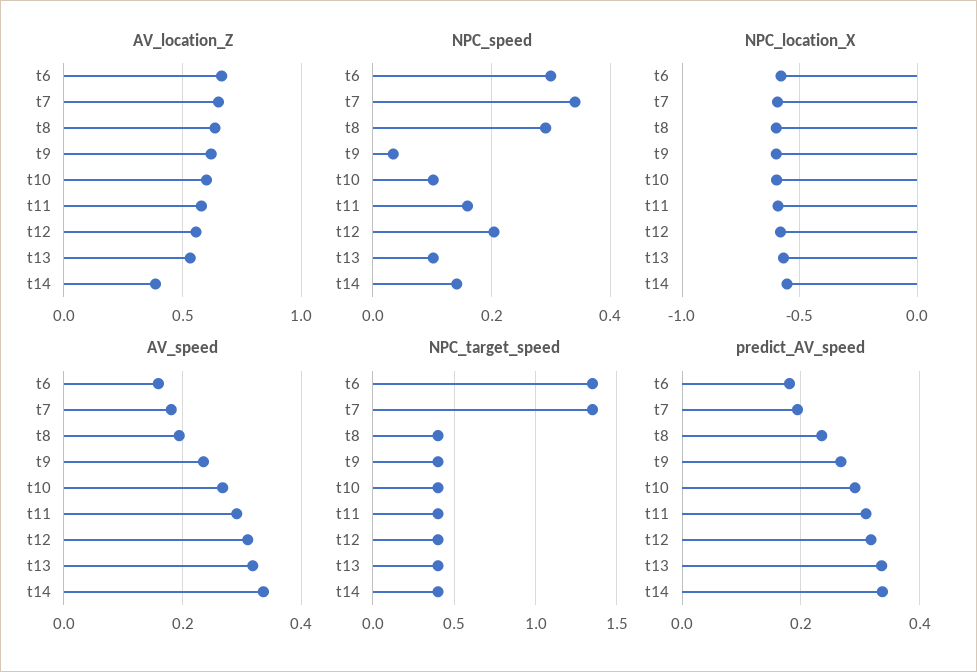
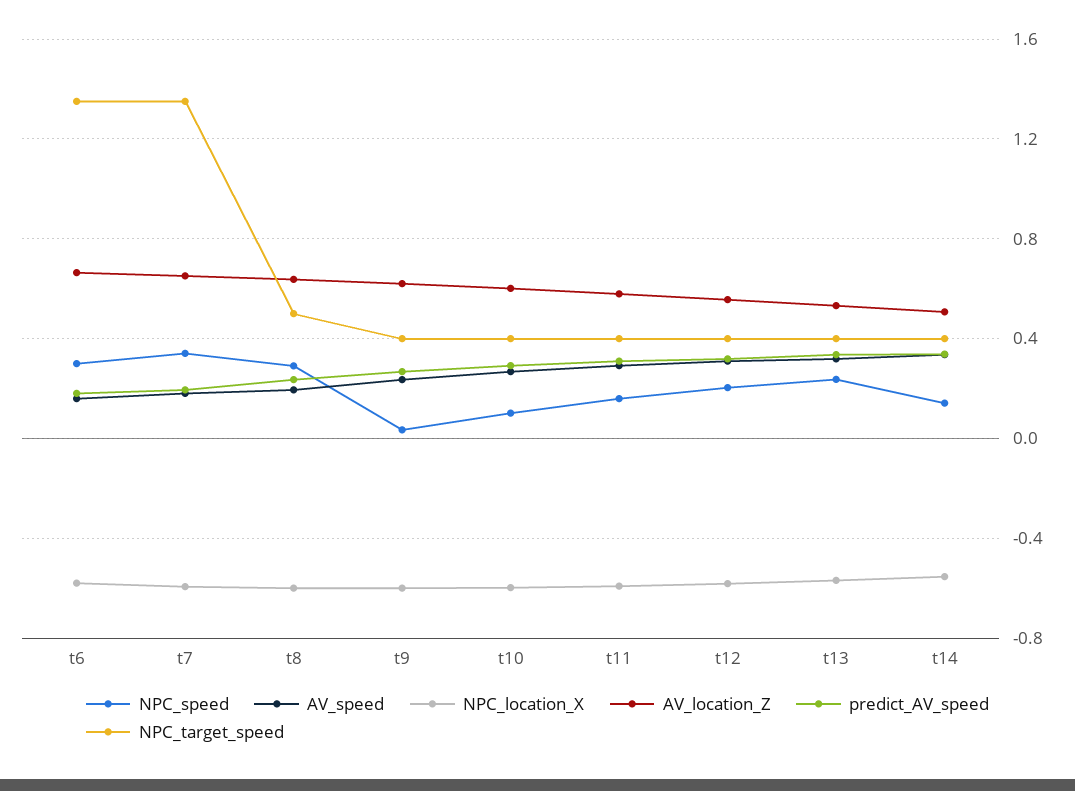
  {
    "AV_location_Z": {
      "t6": 0.65,
      "t7": 0.65,
      "t8": 0.65,
      "t9": 0.6,
      "t10": 0.6,
      "t11": 0.6,
      "t12": 0.55,
      "t13": 0.55,
-     "t14": 0.4
+     "t14": 0.5
    },
    "NPC_speed": {
      "t6": 0.3,
      "t7": 0.34,
      "t8": 0.3,
      "t9": 0.04,
      "t10": 0.1,
      "t11": 0.16,
      "t12": 0.2,
-     "t13": 0.1,
+     "t13": 0.25,
      "t14": 0.14
    },
    "NPC_location_X": {
      "t6": -0.6,
      "t7": -0.6,
      "t8": -0.6,
      "t9": -0.6,
      "t10": -0.6,
      "t11": -0.6,
      "t12": -0.6,
      "t13": -0.55,
      "t14": -0.55
    },
    "AV_speed": {
      "t6": 0.16,
      "t7": 0.18,
      "t8": 0.2,
      "t9": 0.24,
      "t10": 0.26,
      "t11": 0.3,
      "t12": 0.3,
      "t13": 0.32,
      "t14": 0.34
    },
    "NPC_target_speed": {
      "t6": 1.35,
      "t7": 1.35,
-     "t8": 0.4,
+     "t8": 0.5,
      "t9": 0.4,
      "t10": 0.4,
      "t11": 0.4,
      "t12": 0.4,
      "t13": 0.4,
      "t14": 0.4
    },
    "predict_AV_speed": {
      "t6": 0.18,
      "t7": 0.2,
      "t8": 0.24,
      "t9": 0.26,
      "t10": 0.3,
      "t11": 0.3,
      "t12": 0.32,
      "t13": 0.34,
      "t14": 0.34
    }
  }

